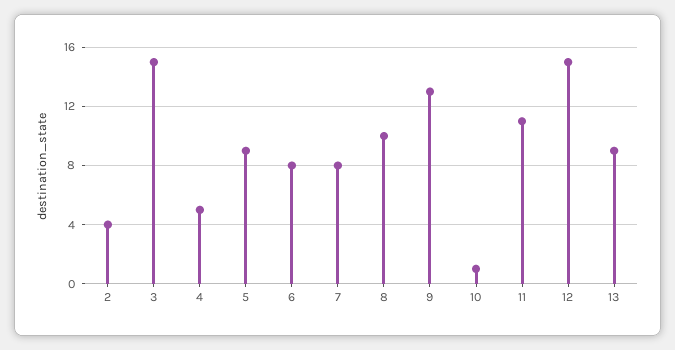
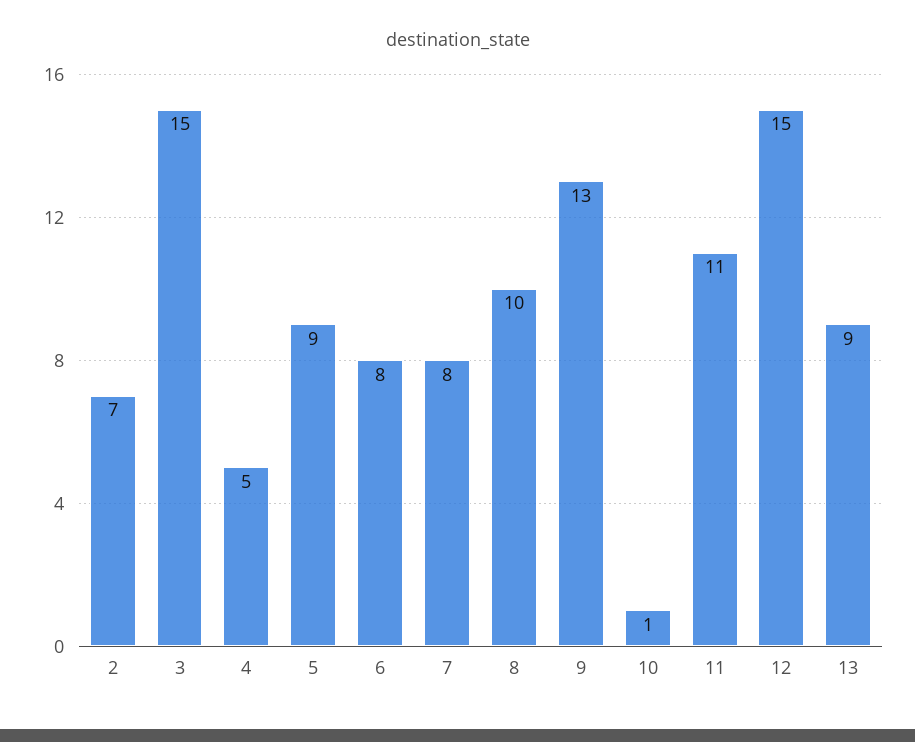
  {
-   "2": 4,
+   "2": 7,
    "3": 15,
    "4": 5,
    "5": 9,
    "6": 8,
    "7": 8,
    "8": 10,
    "9": 13,
    "10": 1,
    "11": 11,
    "12": 15,
    "13": 9
  }

